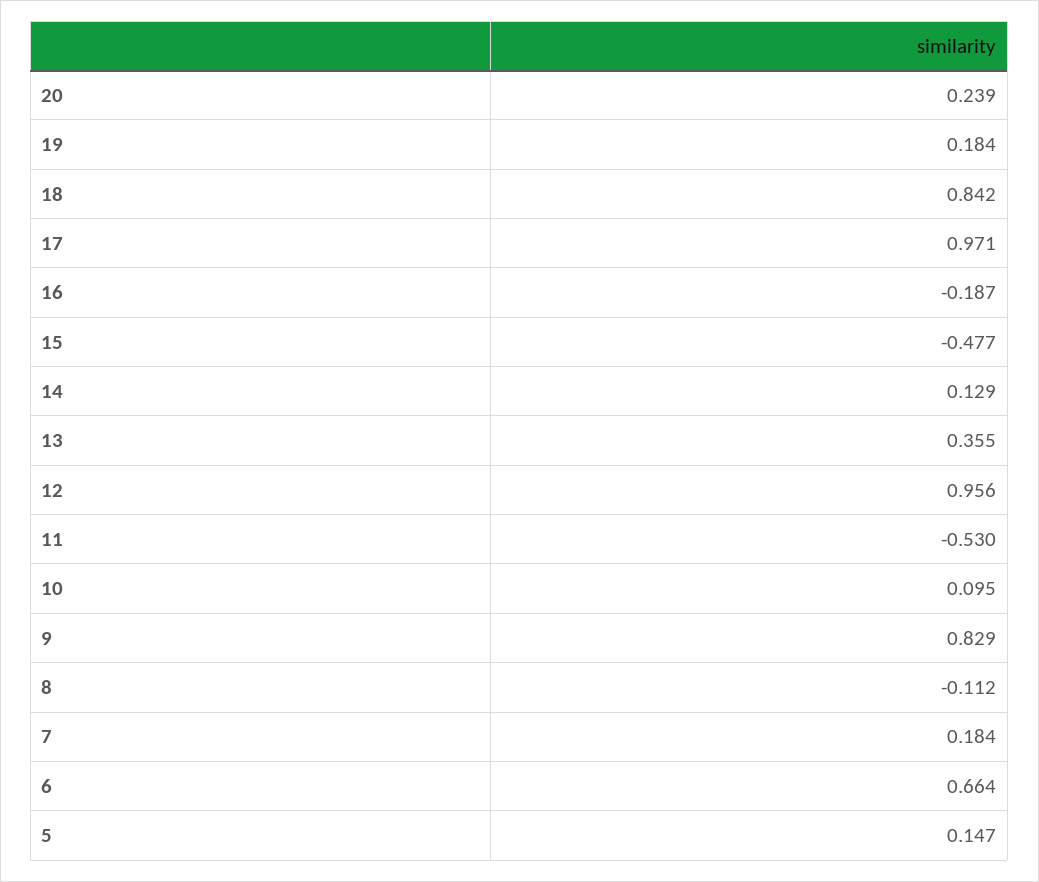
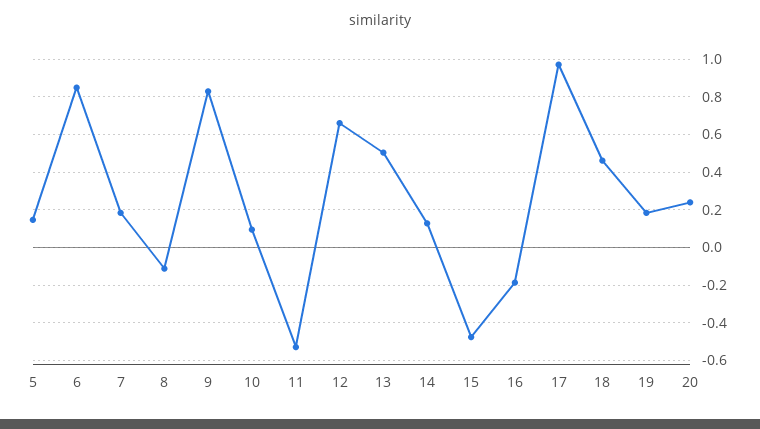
  {
    "20": 0.239,
    "19": 0.184,
-   "18": 0.842,
+   "18": 0.45,
    "17": 0.971,
    "16": -0.187,
    "15": -0.477,
    "14": 0.129,
-   "13": 0.355,
+   "13": 0.5,
-   "12": 0.956,
+   "12": 0.65,
    "11": -0.53,
    "10": 0.095,
    "9": 0.829,
    "8": -0.112,
    "7": 0.184,
-   "6": 0.664,
+   "6": 0.85,
    "5": 0.147
  }

